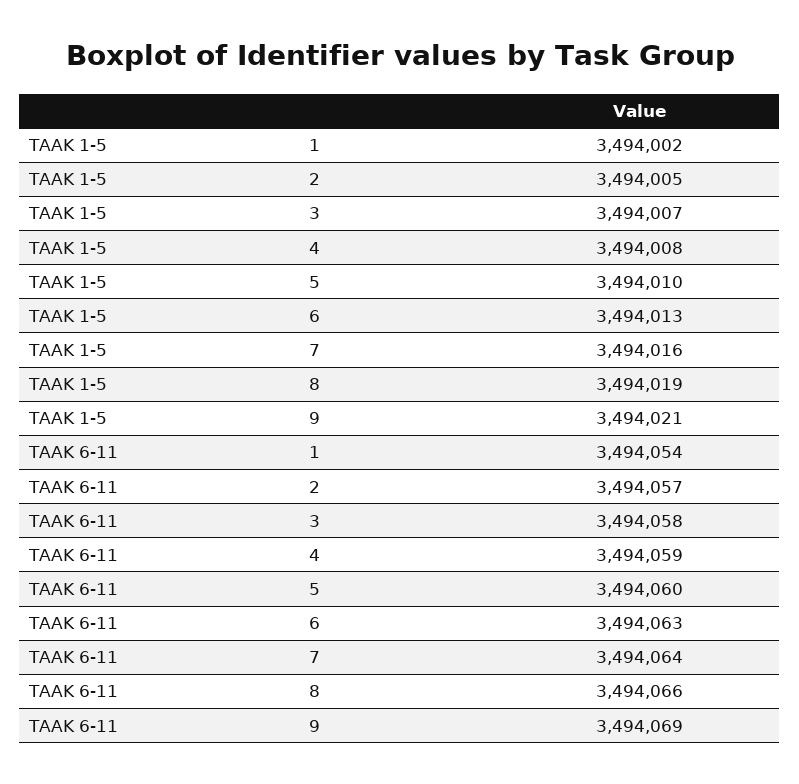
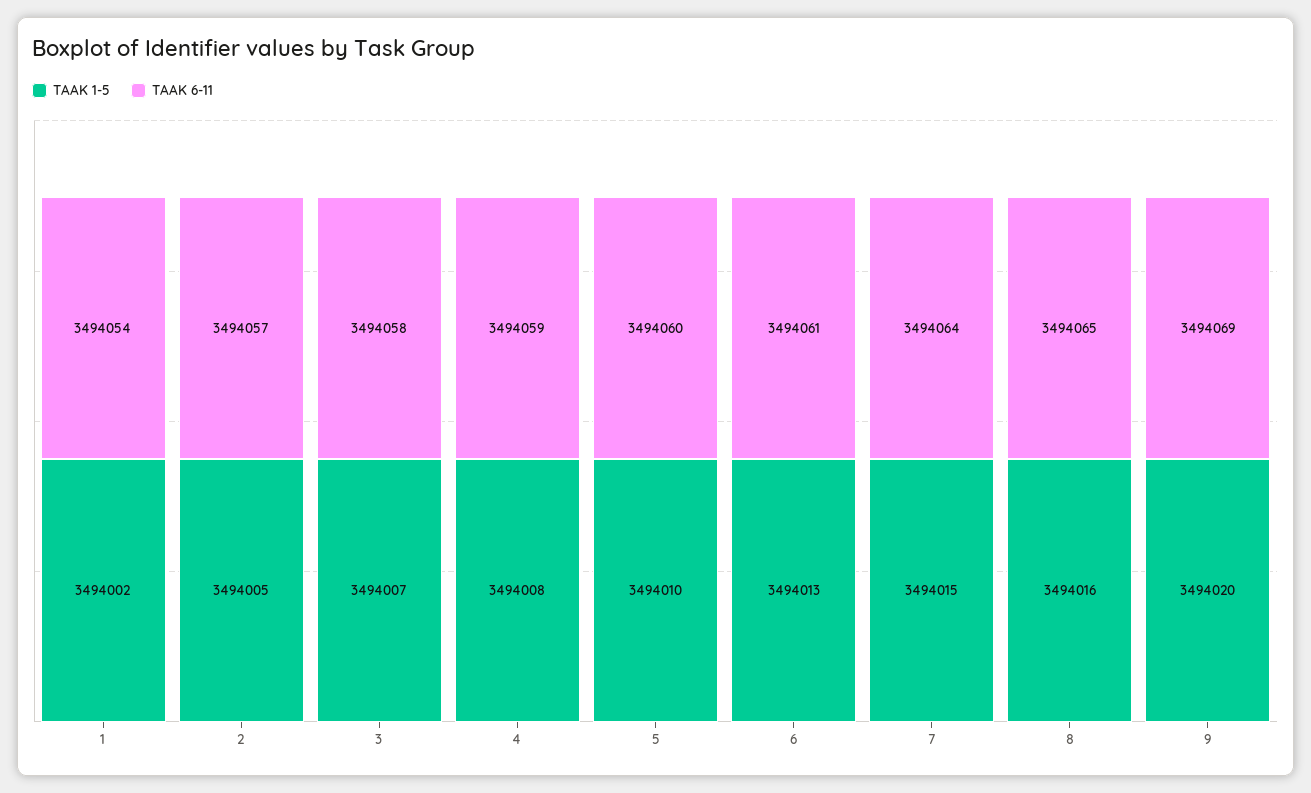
  {
    "TAAK 1-5": {
      "1": 3494002,
      "2": 3494005,
      "3": 3494007,
      "4": 3494008,
      "5": 3494010,
      "6": 3494013,
-     "7": 3494016,
+     "7": 3494015,
-     "8": 3494019,
+     "8": 3494016,
-     "9": 3494021
+     "9": 3494020
    },
    "TAAK 6-11": {
      "1": 3494054,
      "2": 3494057,
      "3": 3494058,
      "4": 3494059,
      "5": 3494060,
-     "6": 3494063,
+     "6": 3494061,
      "7": 3494064,
-     "8": 3494066,
+     "8": 3494065,
      "9": 3494069
    }
  }

